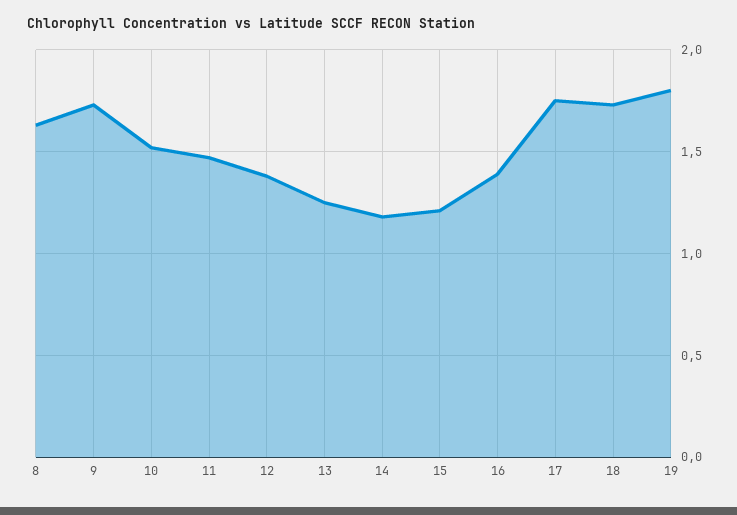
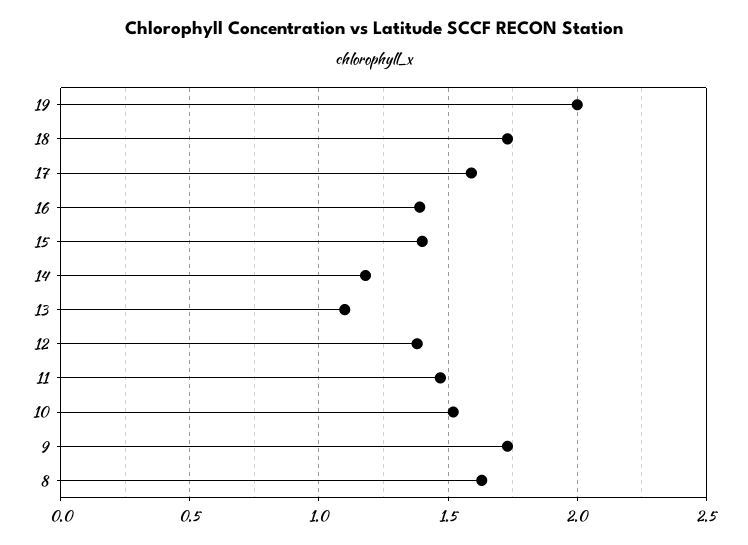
  {
    "8": 1.65,
    "9": 1.75,
    "10": 1.5,
    "11": 1.45,
    "12": 1.4,
-   "13": 1.25,
+   "13": 1.1,
    "14": 1.2,
-   "15": 1.2,
+   "15": 1.4,
    "16": 1.4,
-   "17": 1.75,
+   "17": 1.6,
    "18": 1.75,
-   "19": 1.8
+   "19": 2
  }

